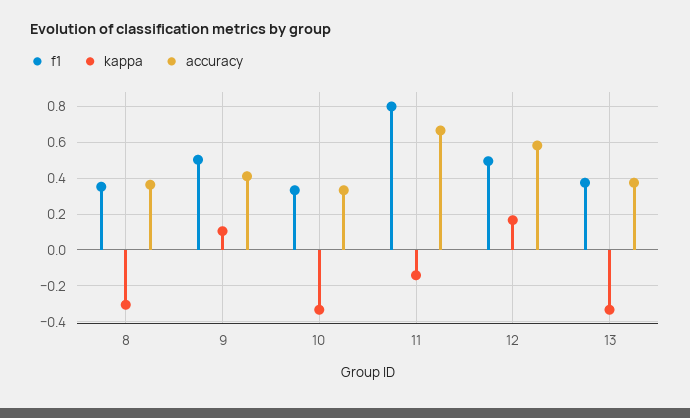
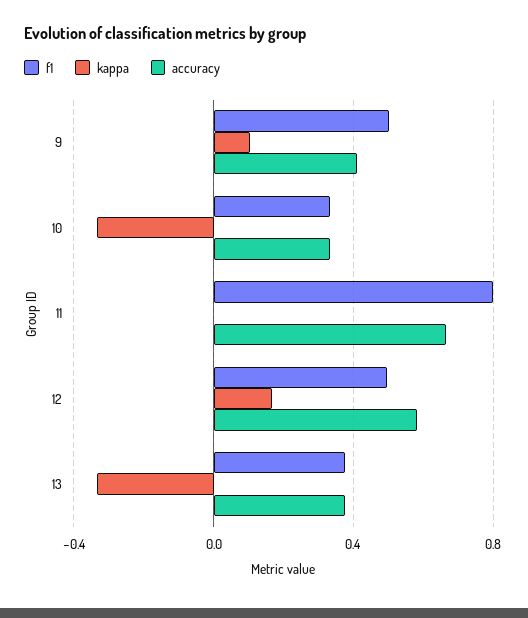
  {
    "f1": {
-     "8": 0.35,
      "9": 0.5,
      "10": 0.35,
      "11": 0.8,
      "12": 0.5,
      "13": 0.4
    },
    "kappa": {
-     "8": -0.3,
      "9": 0.1,
      "10": -0.35,
-     "11": -0.15,
+     "11": 0,
      "12": 0.15,
      "13": -0.35
    },
    "accuracy": {
-     "8": 0.35,
      "9": 0.4,
      "10": 0.35,
      "11": 0.65,
      "12": 0.6,
      "13": 0.4
    }
  }

